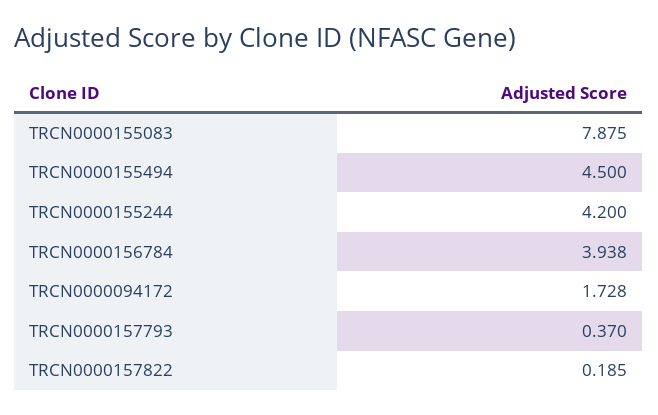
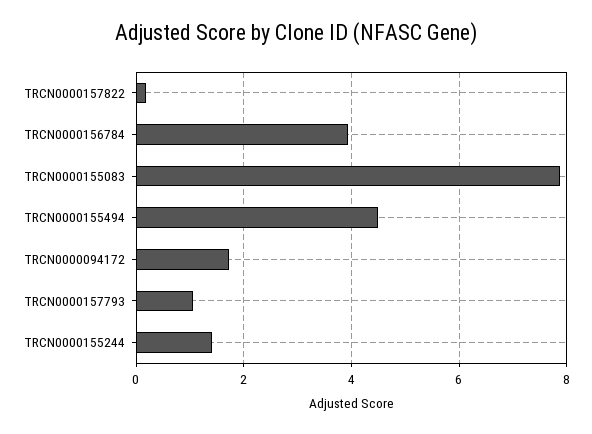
  {
    "TRCN0000155083": 7.875,
    "TRCN0000155494": 4.5,
-   "TRCN0000155244": 4.2,
+   "TRCN0000155244": 1.4,
    "TRCN0000156784": 3.938,
    "TRCN0000094172": 1.728,
-   "TRCN0000157793": 0.37,
+   "TRCN0000157793": 1,
    "TRCN0000157822": 0.185
  }

